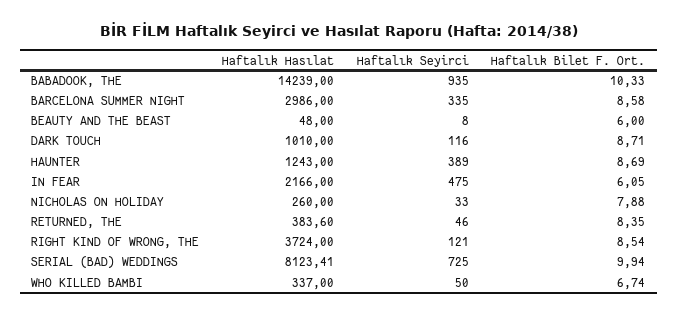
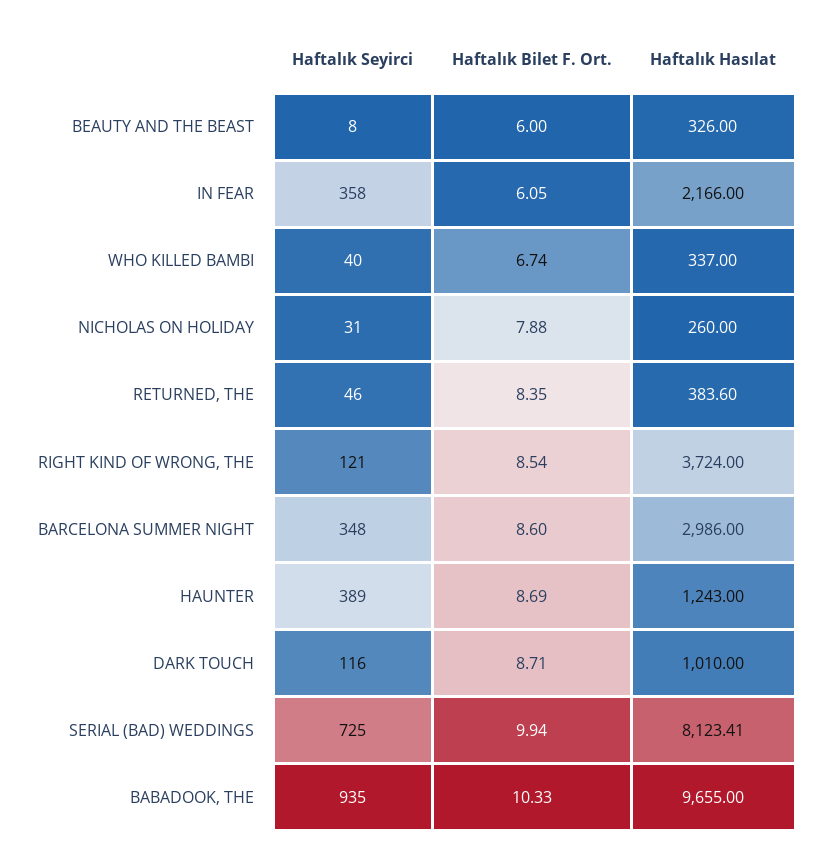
  {
    "Haftalık Hasılat": {
-     "BABADOOK, THE": 14239,
+     "BABADOOK, THE": 9655,
      "BARCELONA SUMMER NIGHT": 2986,
-     "BEAUTY AND THE BEAST": 48,
+     "BEAUTY AND THE BEAST": 326,
      "DARK TOUCH": 1010,
      "HAUNTER": 1243,
      "IN FEAR": 2166,
      "NICHOLAS ON HOLIDAY": 260,
      "RETURNED, THE": 383.6,
      "RIGHT KIND OF WRONG, THE": 3724,
      "SERIAL (BAD) WEDDINGS": 8123.41,
      "WHO KILLED BAMBI": 337
    },
    "Haftalık Seyirci": {
      "BABADOOK, THE": 935,
-     "BARCELONA SUMMER NIGHT": 335,
+     "BARCELONA SUMMER NIGHT": 348,
      "BEAUTY AND THE BEAST": 8,
      "DARK TOUCH": 116,
      "HAUNTER": 389,
-     "IN FEAR": 475,
+     "IN FEAR": 358,
-     "NICHOLAS ON HOLIDAY": 33,
+     "NICHOLAS ON HOLIDAY": 31,
      "RETURNED, THE": 46,
      "RIGHT KIND OF WRONG, THE": 121,
      "SERIAL (BAD) WEDDINGS": 725,
-     "WHO KILLED BAMBI": 50
+     "WHO KILLED BAMBI": 40
    },
    "Haftalık Bilet F. Ort.": {
      "BABADOOK, THE": 10.33,
-     "BARCELONA SUMMER NIGHT": 8.58,
+     "BARCELONA SUMMER NIGHT": 8.6,
      "BEAUTY AND THE BEAST": 6,
      "DARK TOUCH": 8.71,
      "HAUNTER": 8.69,
      "IN FEAR": 6.05,
      "NICHOLAS ON HOLIDAY": 7.88,
      "RETURNED, THE": 8.35,
      "RIGHT KIND OF WRONG, THE": 8.54,
      "SERIAL (BAD) WEDDINGS": 9.94,
      "WHO KILLED BAMBI": 6.74
    }
  }

